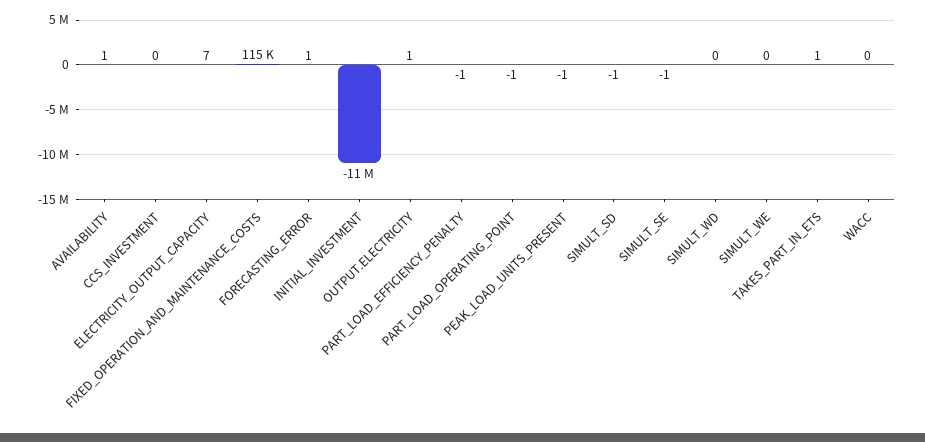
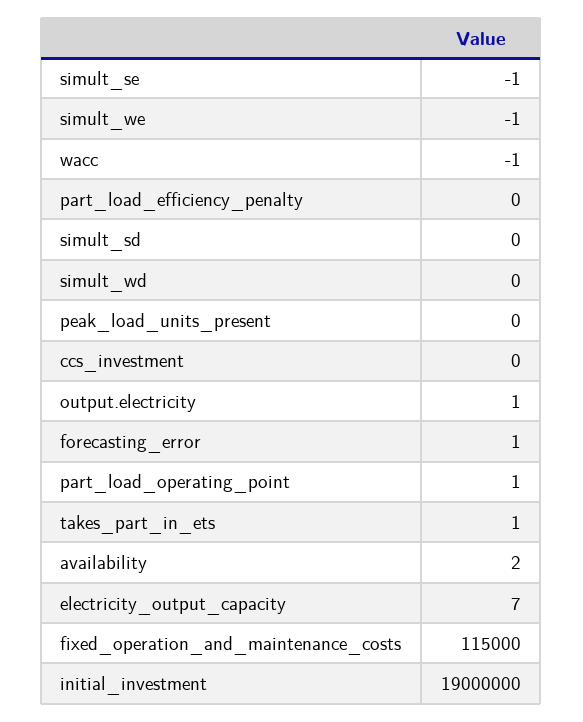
  {
-   "AVAILABILITY": 1,
+   "AVAILABILITY": 2,
    "CCS_INVESTMENT": 0,
    "ELECTRICITY_OUTPUT_CAPACITY": 7,
    "FIXED_OPERATION_AND_MAINTENANCE_COSTS": 115000,
    "FORECASTING_ERROR": 1,
-   "INITIAL_INVESTMENT": -11000000,
+   "INITIAL_INVESTMENT": 19000000,
    "OUTPUT.ELECTRICITY": 1,
-   "PART_LOAD_EFFICIENCY_PENALTY": -1,
+   "PART_LOAD_EFFICIENCY_PENALTY": 0,
-   "PART_LOAD_OPERATING_POINT": -1,
+   "PART_LOAD_OPERATING_POINT": 1,
-   "PEAK_LOAD_UNITS_PRESENT": -1,
+   "PEAK_LOAD_UNITS_PRESENT": 0,
-   "SIMULT_SD": -1,
+   "SIMULT_SD": 0,
    "SIMULT_SE": -1,
    "SIMULT_WD": 0,
-   "SIMULT_WE": 0,
+   "SIMULT_WE": -1,
    "TAKES_PART_IN_ETS": 1,
-   "WACC": 0
+   "WACC": -1
  }

